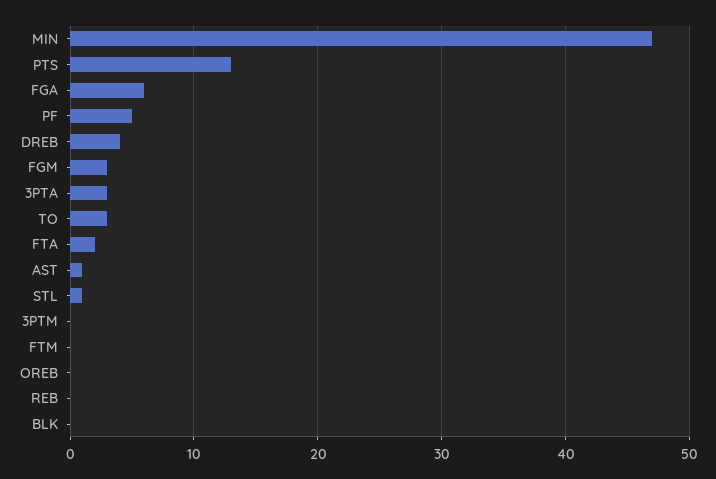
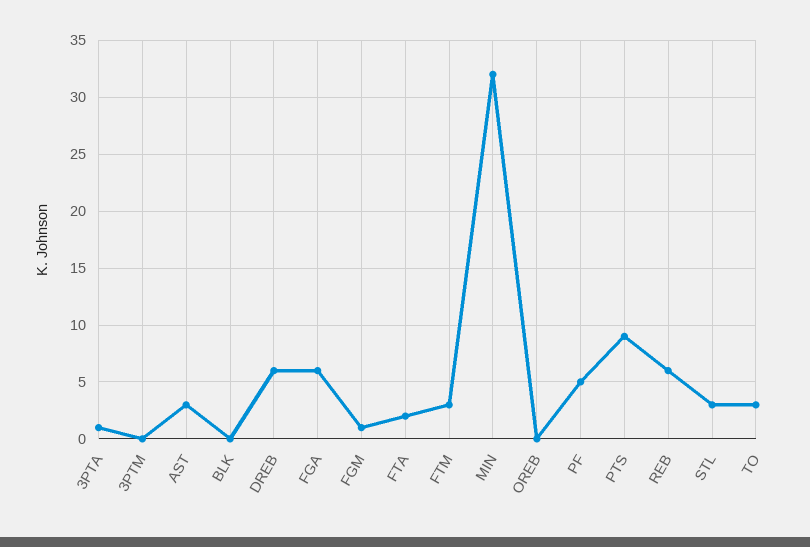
  {
-   "MIN": 47,
+   "MIN": 32,
-   "PTS": 13,
+   "PTS": 9,
    "FGA": 6,
    "PF": 5,
-   "DREB": 4,
+   "DREB": 6,
-   "FGM": 3,
+   "FGM": 1,
-   "3PTA": 3,
+   "3PTA": 1,
    "TO": 3,
    "FTA": 2,
-   "AST": 1,
+   "AST": 3,
-   "STL": 1,
+   "STL": 3,
    "3PTM": 0,
-   "FTM": 0,
+   "FTM": 3,
    "OREB": 0,
-   "REB": 0,
+   "REB": 6,
    "BLK": 0
  }

